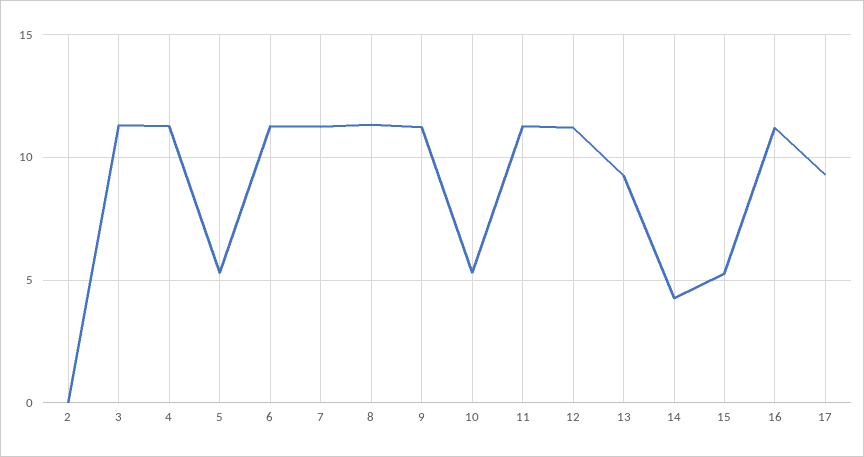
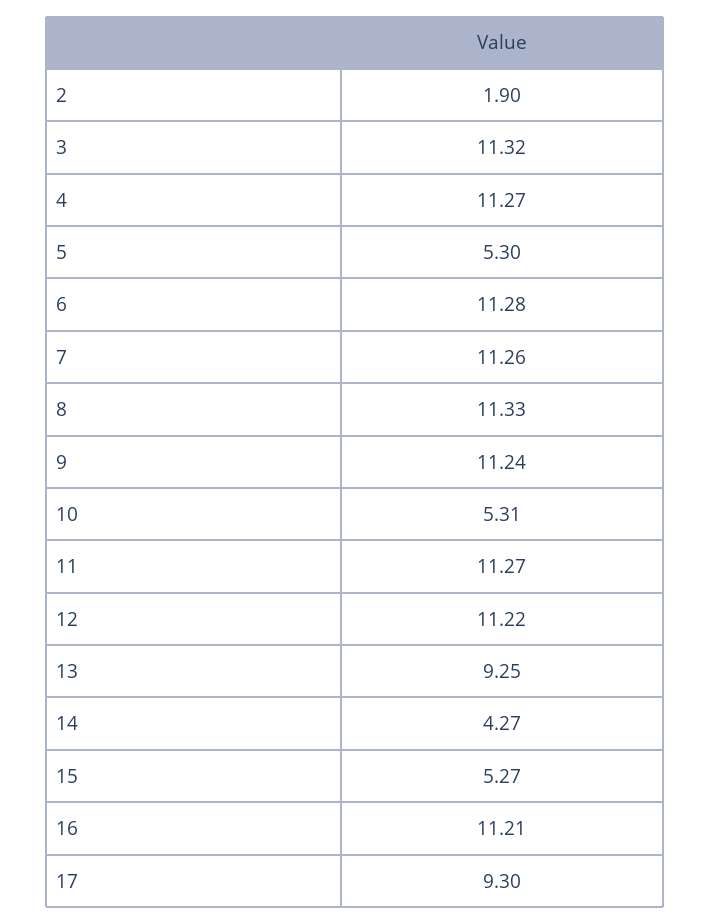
  {
-   "2": 0,
+   "2": 1.9,
    "3": 11.32,
    "4": 11.27,
    "5": 5.3,
    "6": 11.28,
    "7": 11.26,
    "8": 11.33,
    "9": 11.24,
    "10": 5.31,
    "11": 11.27,
    "12": 11.22,
    "13": 9.25,
    "14": 4.27,
    "15": 5.27,
    "16": 11.21,
    "17": 9.3
  }

